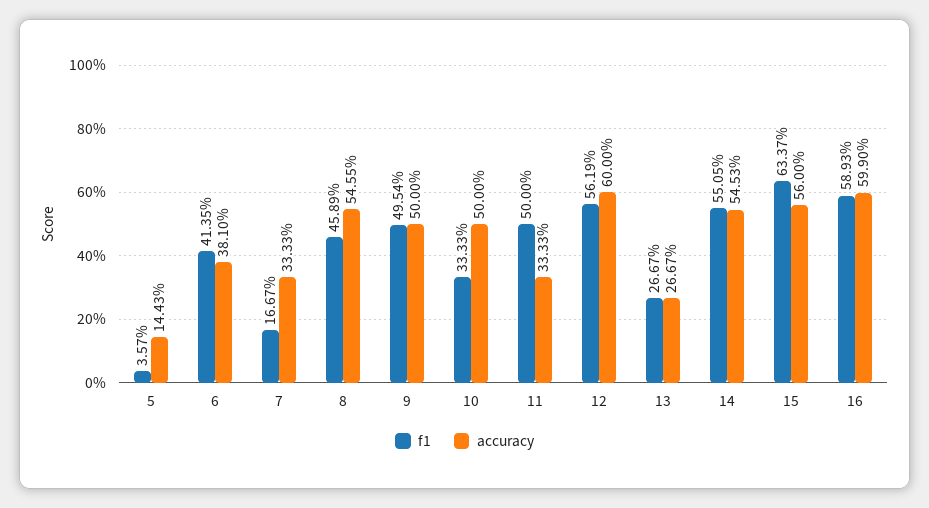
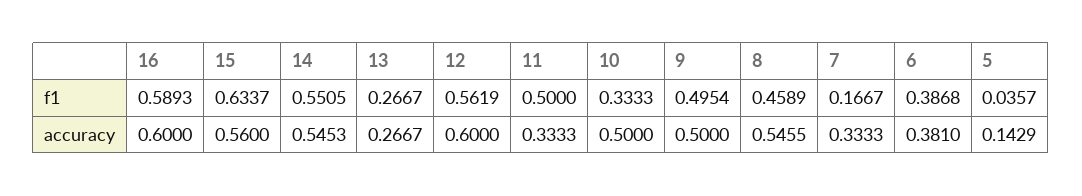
  {
    "f1": {
      "5": 0.0357,
-     "6": 0.4135,
+     "6": 0.3868,
      "7": 0.1667,
      "8": 0.4589,
      "9": 0.4954,
      "10": 0.3333,
      "11": 0.5,
      "12": 0.5619,
      "13": 0.2667,
      "14": 0.5505,
      "15": 0.6337,
      "16": 0.5893
    },
    "accuracy": {
-     "5": 0.1443,
+     "5": 0.1429,
      "6": 0.381,
      "7": 0.3333,
      "8": 0.5455,
      "9": 0.5,
      "10": 0.5,
      "11": 0.3333,
      "12": 0.6,
      "13": 0.2667,
      "14": 0.5453,
      "15": 0.56,
-     "16": 0.599
+     "16": 0.6
    }
  }

